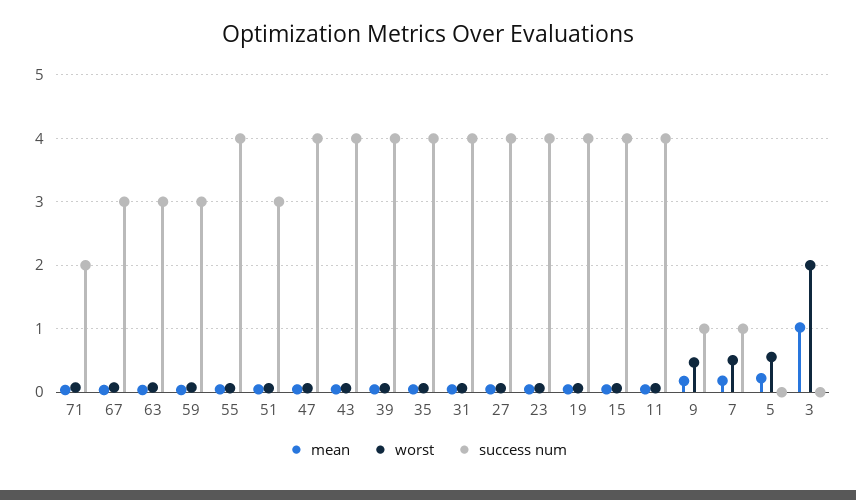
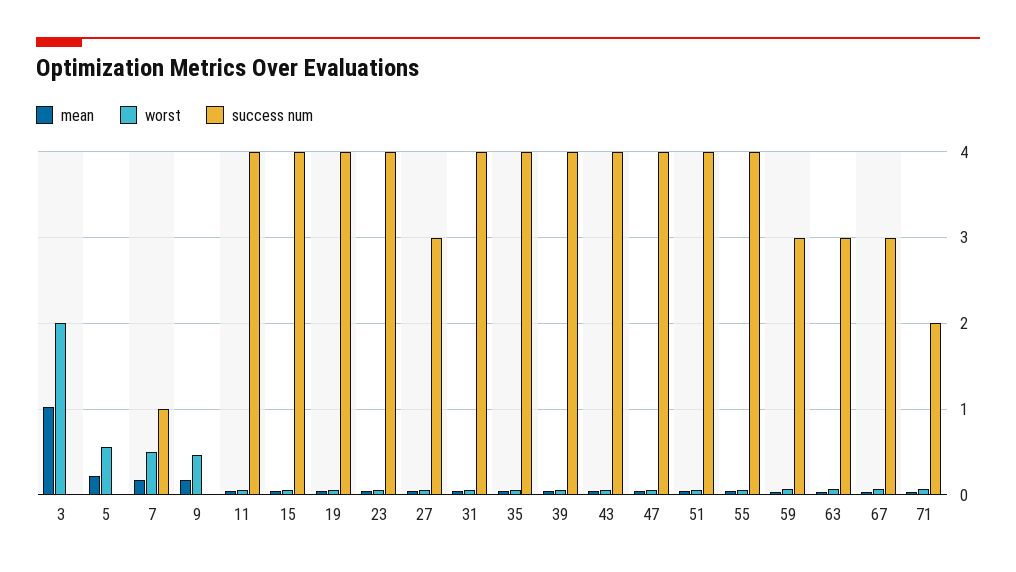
  {
    "mean": {
      "71": 0,
      "67": 0,
      "63": 0,
      "59": 0,
      "55": 0,
      "51": 0,
      "47": 0,
      "43": 0,
      "39": 0,
      "35": 0,
      "31": 0,
      "27": 0,
      "23": 0,
      "19": 0,
      "15": 0,
      "11": 0,
      "9": 0.2,
      "7": 0.2,
      "5": 0.2,
      "3": 1
    },
    "worst": {
      "71": 0.1,
      "67": 0.1,
      "63": 0.1,
      "59": 0.1,
      "55": 0.1,
      "51": 0.1,
      "47": 0.1,
      "43": 0.1,
      "39": 0.1,
      "35": 0.1,
      "31": 0.1,
      "27": 0.1,
      "23": 0.1,
      "19": 0.1,
      "15": 0.1,
      "11": 0.1,
      "9": 0.5,
      "7": 0.5,
      "5": 0.6,
      "3": 2
    },
    "success num": {
      "71": 2,
      "67": 3,
      "63": 3,
      "59": 3,
      "55": 4,
-     "51": 3,
+     "51": 4,
      "47": 4,
      "43": 4,
      "39": 4,
      "35": 4,
      "31": 4,
-     "27": 4,
+     "27": 3,
      "23": 4,
      "19": 4,
      "15": 4,
      "11": 4,
-     "9": 1,
+     "9": 0,
      "7": 1,
      "5": 0,
      "3": 0
    }
  }

